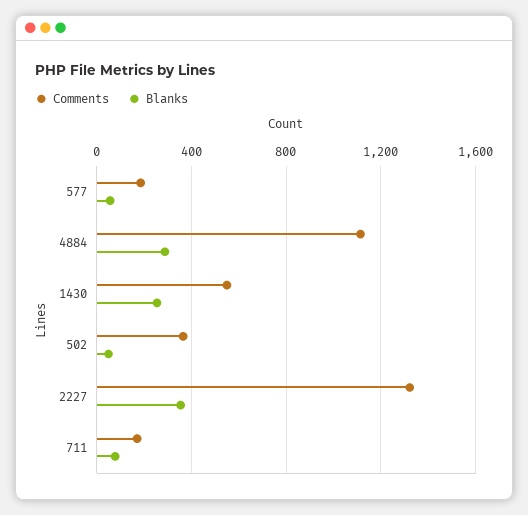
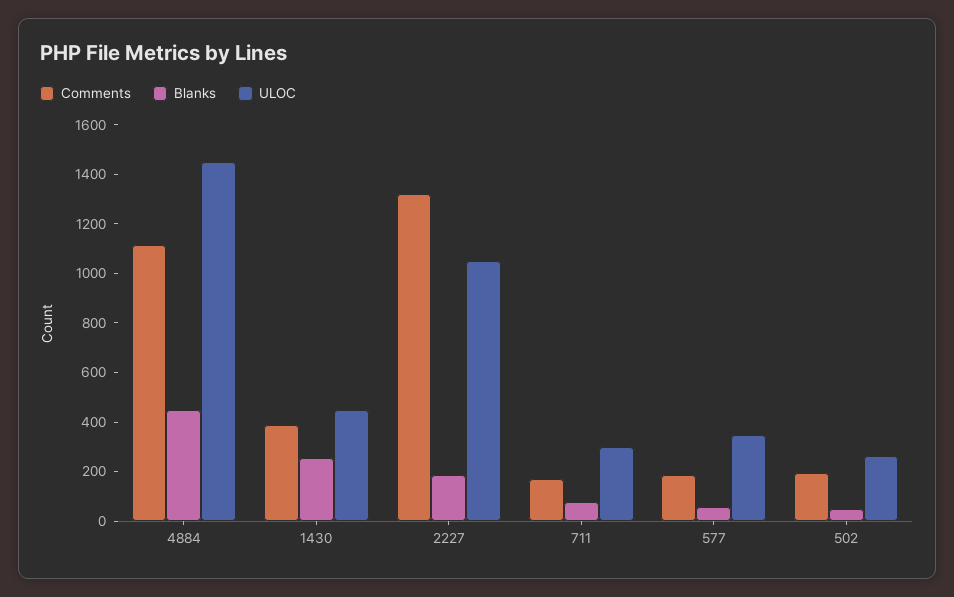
  {
    "Comments": {
      "577": 200,
      "4884": 1100,
-     "1430": 550,
+     "1430": 400,
-     "502": 350,
+     "502": 200,
      "2227": 1300,
      "711": 150
    },
    "Blanks": {
      "577": 50,
-     "4884": 300,
+     "4884": 450,
      "1430": 250,
      "502": 50,
-     "2227": 350,
+     "2227": 200,
      "711": 100
-   }
+   },
+   "ULOC": {
+     "4884": 1450,
+     "1430": 450,
+     "2227": 1050,
+     "711": 300,
+     "577": 350,
+     "502": 250
+   }
  }

